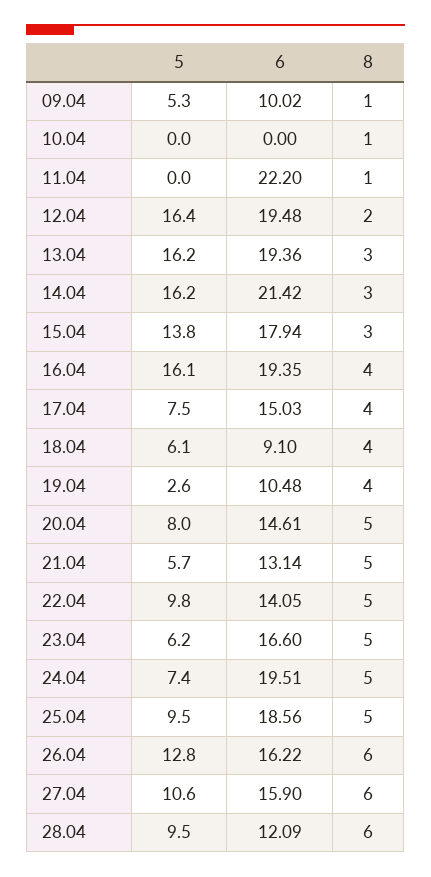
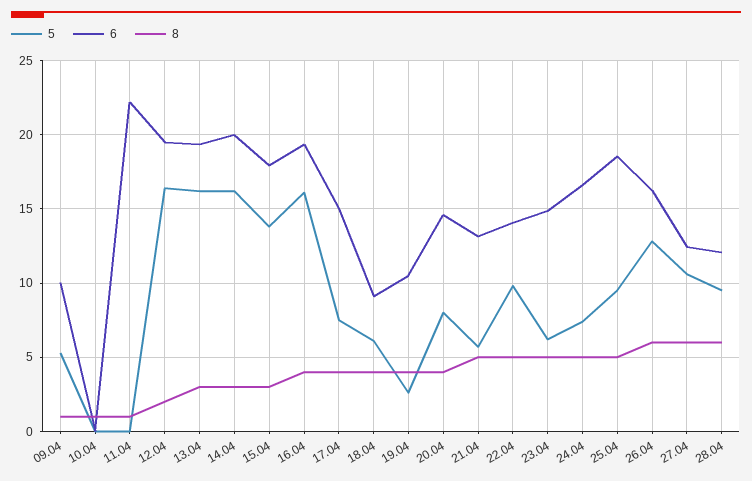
  {
    "5": {
      "09.04": 5.3,
      "10.04": 0,
      "11.04": 0,
      "12.04": 16.4,
      "13.04": 16.2,
      "14.04": 16.2,
      "15.04": 13.8,
      "16.04": 16.1,
      "17.04": 7.5,
      "18.04": 6.1,
      "19.04": 2.6,
      "20.04": 8,
      "21.04": 5.7,
      "22.04": 9.8,
      "23.04": 6.2,
      "24.04": 7.4,
      "25.04": 9.5,
      "26.04": 12.8,
      "27.04": 10.6,
      "28.04": 9.5
    },
    "6": {
      "09.04": 10.02,
      "10.04": 0,
      "11.04": 22.2,
      "12.04": 19.48,
      "13.04": 19.36,
-     "14.04": 21.42,
+     "14.04": 20,
      "15.04": 17.94,
      "16.04": 19.35,
      "17.04": 15.03,
      "18.04": 9.1,
      "19.04": 10.48,
      "20.04": 14.61,
      "21.04": 13.14,
      "22.04": 14.05,
-     "23.04": 16.6,
+     "23.04": 15,
-     "24.04": 19.51,
+     "24.04": 16.5,
      "25.04": 18.56,
      "26.04": 16.22,
-     "27.04": 15.9,
+     "27.04": 12.5,
      "28.04": 12.09
    },
    "8": {
      "09.04": 1,
      "10.04": 1,
      "11.04": 1,
      "12.04": 2,
      "13.04": 3,
      "14.04": 3,
      "15.04": 3,
      "16.04": 4,
      "17.04": 4,
      "18.04": 4,
      "19.04": 4,
-     "20.04": 5,
+     "20.04": 4,
      "21.04": 5,
      "22.04": 5,
      "23.04": 5,
      "24.04": 5,
      "25.04": 5,
      "26.04": 6,
      "27.04": 6,
      "28.04": 6
    }
  }

